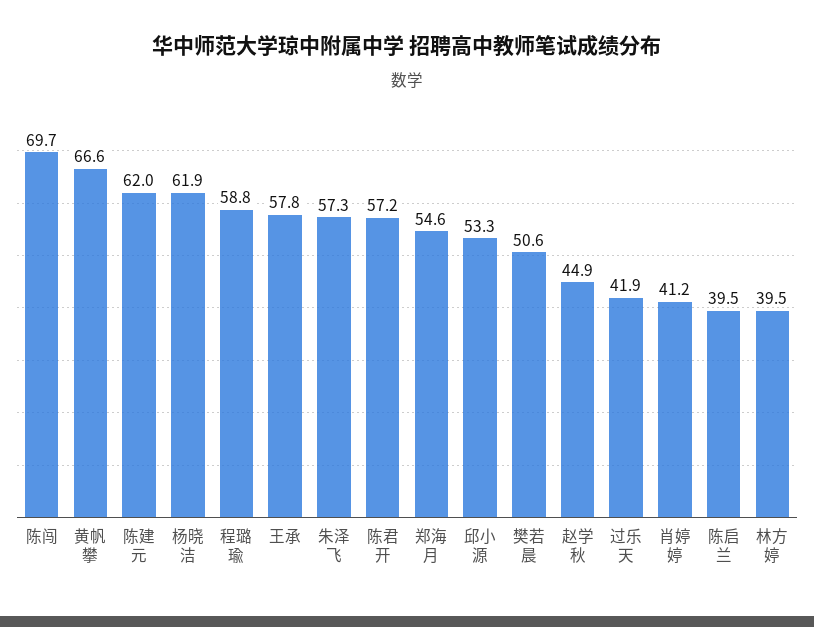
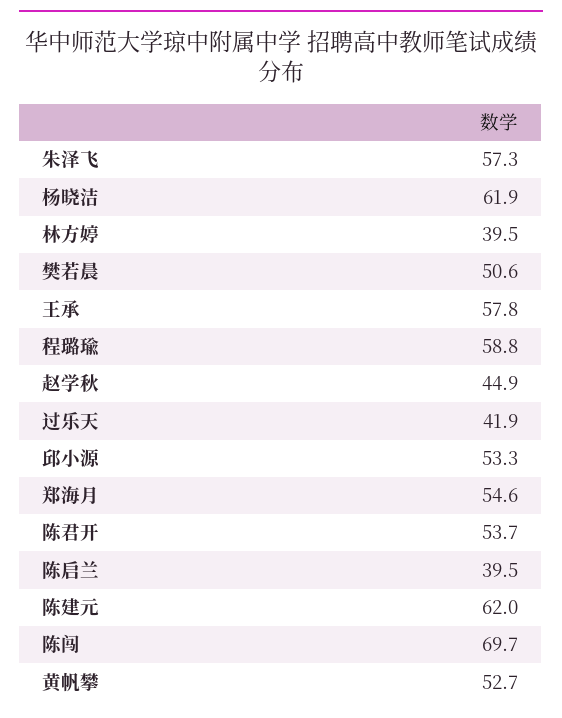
  {
    "陈闯": 69.7,
-   "黄帆攀": 66.6,
+   "黄帆攀": 52.7,
    "陈建元": 62,
    "杨晓洁": 61.9,
    "程璐瑜": 58.8,
    "王承": 57.8,
    "朱泽飞": 57.3,
-   "陈君开": 57.2,
+   "陈君开": 53.7,
    "郑海月": 54.6,
    "邱小源": 53.3,
    "樊若晨": 50.6,
    "赵学秋": 44.9,
    "过乐天": 41.9,
-   "肖婷婷": 41.2,
    "陈启兰": 39.5,
    "林方婷": 39.5
  }

